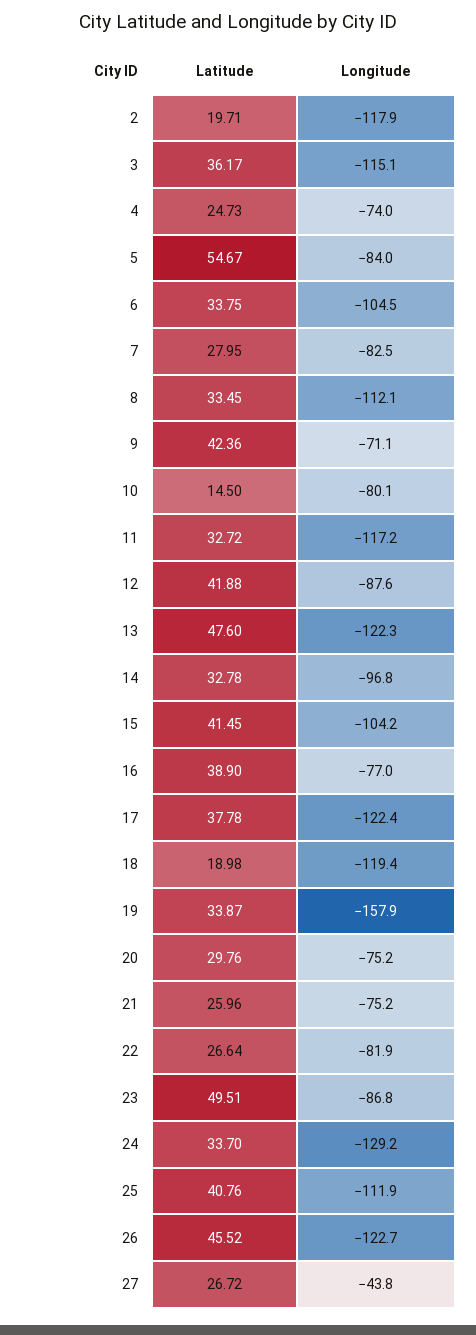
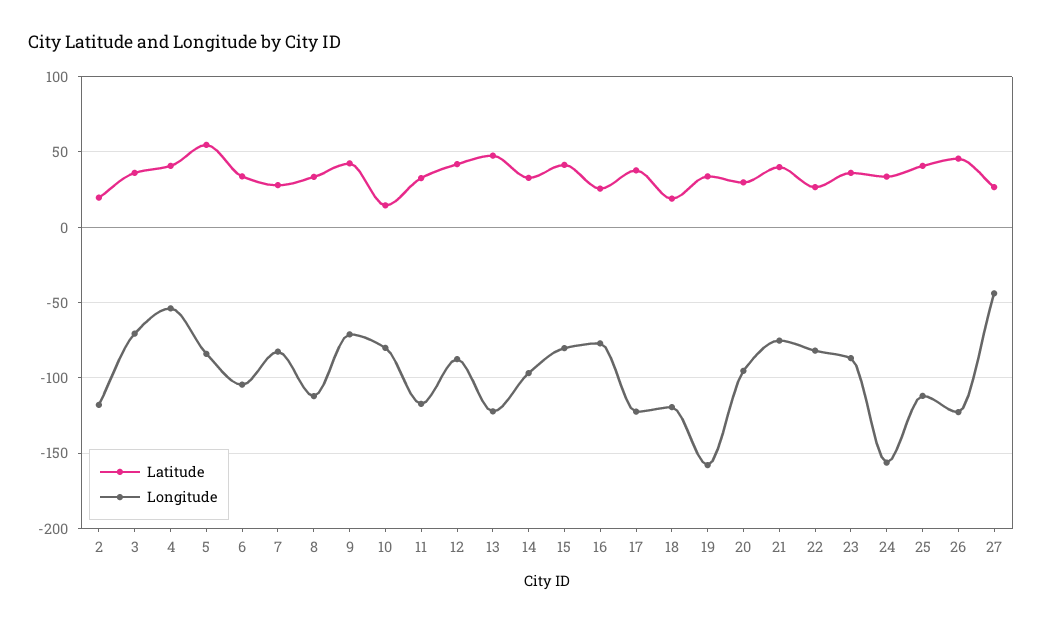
  {
    "Latitude": {
      "2": 19.71,
      "3": 36.17,
-     "4": 24.73,
+     "4": 40,
      "5": 54.67,
      "6": 33.75,
      "7": 27.95,
      "8": 33.45,
      "9": 42.36,
      "10": 14.5,
      "11": 32.72,
      "12": 41.88,
      "13": 47.6,
      "14": 32.78,
      "15": 41.45,
-     "16": 38.9,
+     "16": 25,
      "17": 37.78,
      "18": 18.98,
      "19": 33.87,
      "20": 29.76,
-     "21": 25.96,
+     "21": 40,
      "22": 26.64,
-     "23": 49.51,
+     "23": 35,
      "24": 33.7,
      "25": 40.76,
      "26": 45.52,
      "27": 26.72
    },
    "Longitude": {
      "2": -117.9,
-     "3": -115.1,
+     "3": -70,
-     "4": -74,
+     "4": -55,
      "5": -84,
      "6": -104.5,
      "7": -82.5,
      "8": -112.1,
      "9": -71.1,
      "10": -80.1,
      "11": -117.2,
      "12": -87.6,
      "13": -122.3,
      "14": -96.8,
-     "15": -104.2,
+     "15": -80,
      "16": -77,
      "17": -122.4,
      "18": -119.4,
      "19": -157.9,
-     "20": -75.2,
+     "20": -95,
      "21": -75.2,
      "22": -81.9,
      "23": -86.8,
-     "24": -129.2,
+     "24": -155,
      "25": -111.9,
      "26": -122.7,
      "27": -43.8
    }
  }

